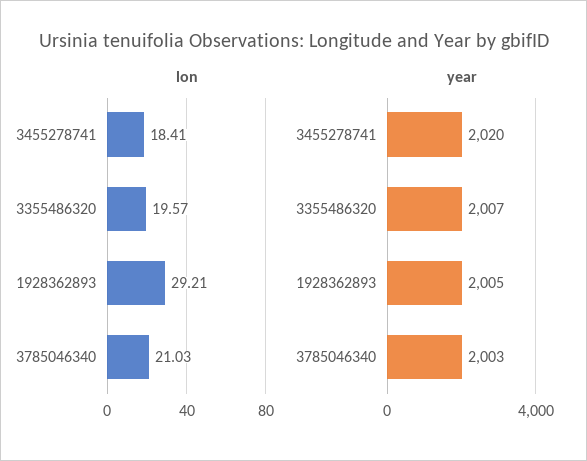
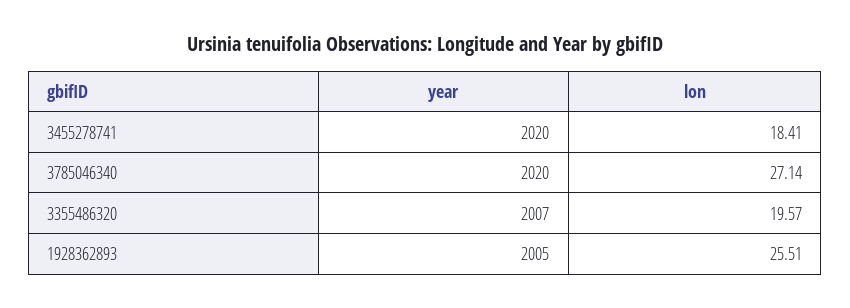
  {
    "lon": {
      "3455278741": 18.41,
      "3355486320": 19.57,
-     "1928362893": 29.21,
+     "1928362893": 25.51,
-     "3785046340": 21.03
+     "3785046340": 27.14
    },
    "year": {
      "3455278741": 2020,
      "3355486320": 2007,
      "1928362893": 2005,
-     "3785046340": 2003
+     "3785046340": 2020
    }
  }

